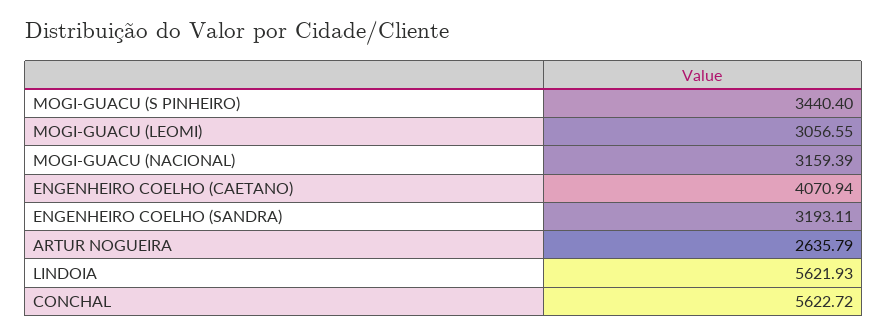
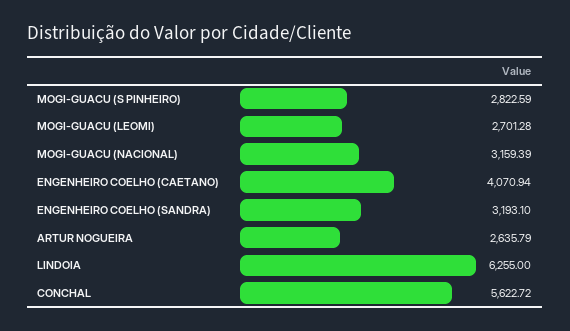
  {
-   "MOGI-GUACU (S PINHEIRO)": 3440.4,
+   "MOGI-GUACU (S PINHEIRO)": 2822.59,
-   "MOGI-GUACU (LEOMI)": 3056.55,
+   "MOGI-GUACU (LEOMI)": 2701.28,
    "MOGI-GUACU (NACIONAL)": 3159.39,
    "ENGENHEIRO COELHO (CAETANO)": 4070.94,
-   "ENGENHEIRO COELHO (SANDRA)": 3193.11,
+   "ENGENHEIRO COELHO (SANDRA)": 3193.1,
    "ARTUR NOGUEIRA": 2635.79,
-   "LINDOIA": 5621.93,
+   "LINDOIA": 6255,
    "CONCHAL": 5622.72
  }

